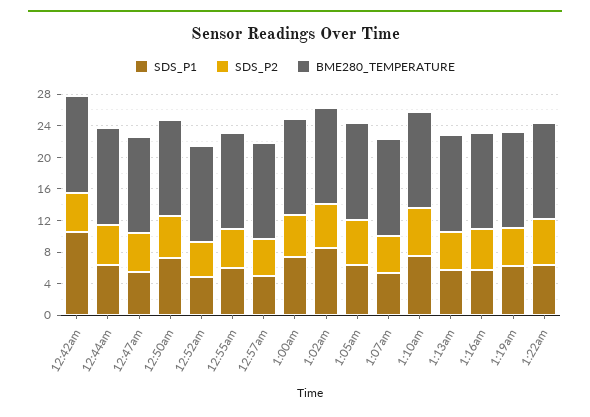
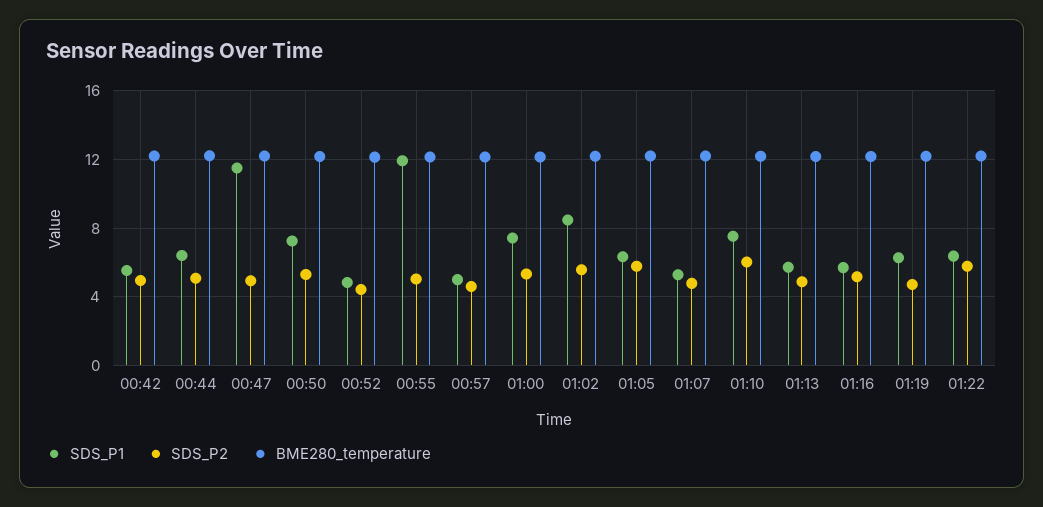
  {
    "SDS_P1": {
-     "12:42am": 10,
+     "12:42am": 5.5,
      "12:44am": 6.5,
-     "12:47am": 6,
+     "12:47am": 11.5,
      "12:50am": 7.5,
      "12:52am": 5,
-     "12:55am": 6,
+     "12:55am": 12,
      "12:57am": 5,
      "1:00am": 7.5,
      "1:02am": 8.5,
      "1:05am": 6.5,
      "1:07am": 5.5,
      "1:10am": 7.5,
      "1:13am": 5.5,
      "1:16am": 5.5,
      "1:19am": 6.5,
      "1:22am": 6.5
    },
    "SDS_P2": {
      "12:42am": 5,
      "12:44am": 5,
      "12:47am": 5,
      "12:50am": 5.5,
      "12:52am": 4.5,
      "12:55am": 5,
      "12:57am": 4.5,
      "1:00am": 5.5,
      "1:02am": 5.5,
      "1:05am": 6,
      "1:07am": 5,
      "1:10am": 6,
      "1:13am": 5,
      "1:16am": 5,
      "1:19am": 4.5,
      "1:22am": 6
    },
    "BME280_TEMPERATURE": {
      "12:42am": 12,
      "12:44am": 12,
      "12:47am": 12,
      "12:50am": 12,
      "12:52am": 12,
      "12:55am": 12,
      "12:57am": 12,
      "1:00am": 12,
      "1:02am": 12,
      "1:05am": 12,
      "1:07am": 12,
      "1:10am": 12,
      "1:13am": 12,
      "1:16am": 12,
      "1:19am": 12,
      "1:22am": 12
    }
  }

